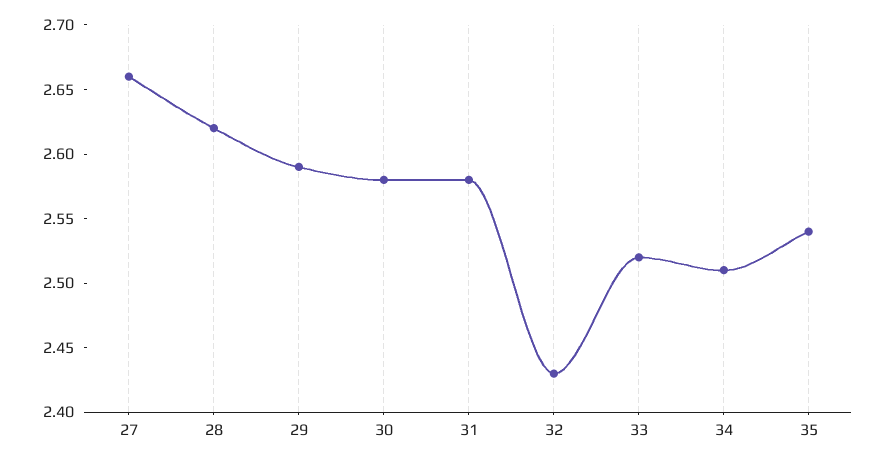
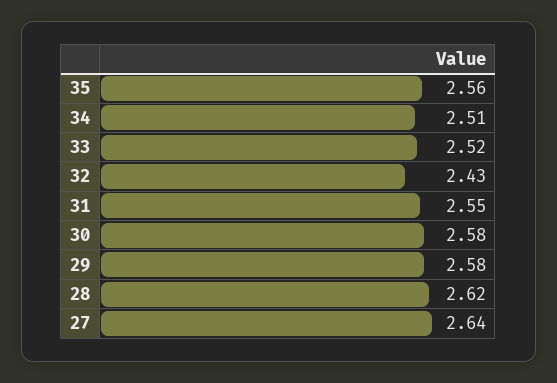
  {
-   "27": 2.66,
+   "27": 2.64,
    "28": 2.62,
-   "29": 2.59,
+   "29": 2.58,
    "30": 2.58,
-   "31": 2.58,
+   "31": 2.55,
    "32": 2.43,
    "33": 2.52,
    "34": 2.51,
-   "35": 2.54
+   "35": 2.56
  }

